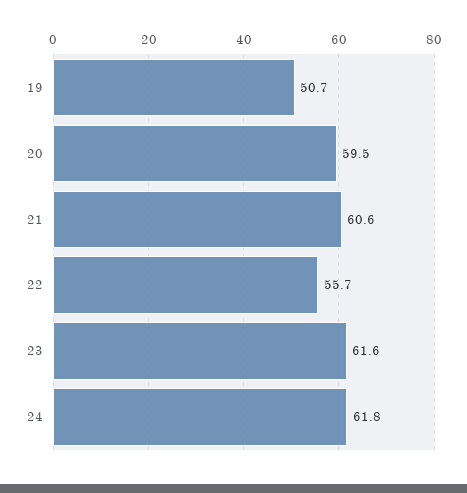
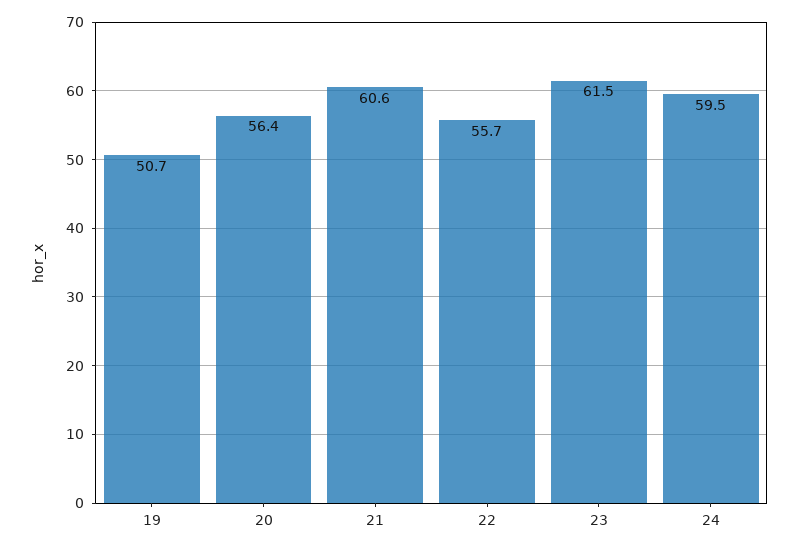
  {
    "19": 50.7,
-   "20": 59.5,
+   "20": 56.4,
    "21": 60.6,
    "22": 55.7,
-   "23": 61.6,
+   "23": 61.5,
-   "24": 61.8
+   "24": 59.5
  }

